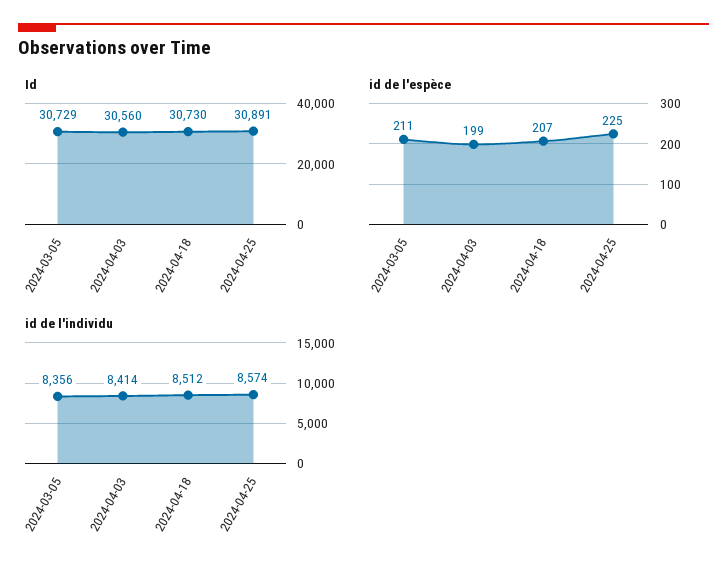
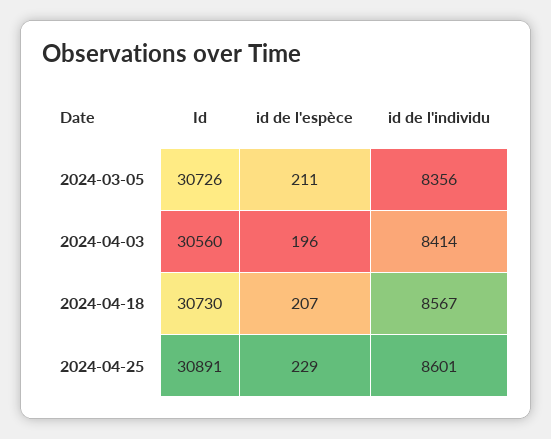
  {
    "Id": {
-     "2024-03-05": 30729,
+     "2024-03-05": 30726,
      "2024-04-03": 30560,
      "2024-04-18": 30730,
      "2024-04-25": 30891
    },
    "id de l'espèce": {
      "2024-03-05": 211,
-     "2024-04-03": 199,
+     "2024-04-03": 196,
      "2024-04-18": 207,
-     "2024-04-25": 225
+     "2024-04-25": 229
    },
    "id de l'individu": {
      "2024-03-05": 8356,
      "2024-04-03": 8414,
-     "2024-04-18": 8512,
+     "2024-04-18": 8567,
-     "2024-04-25": 8574
+     "2024-04-25": 8601
    }
  }

